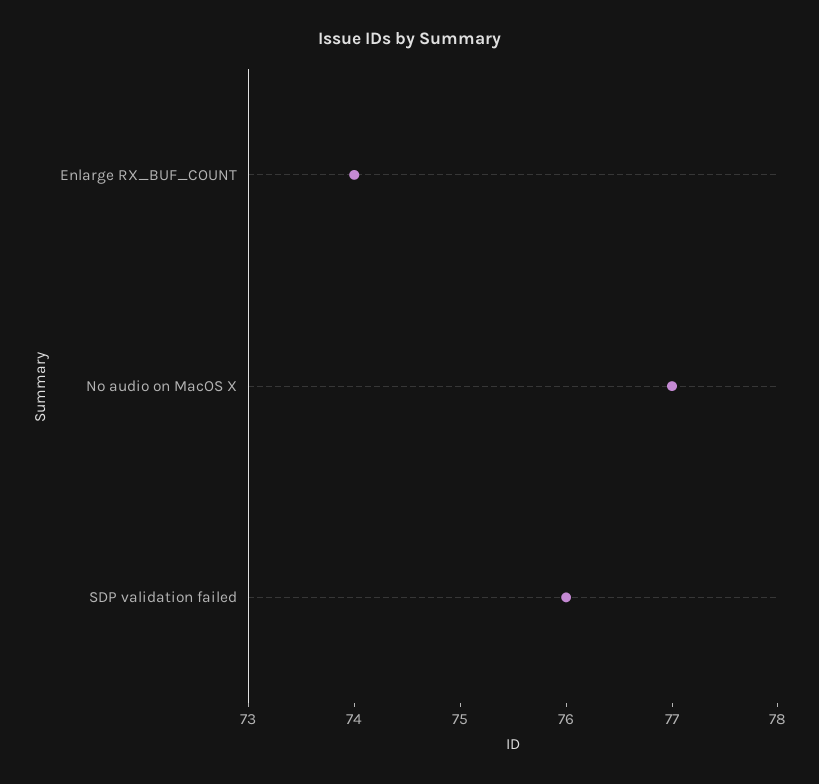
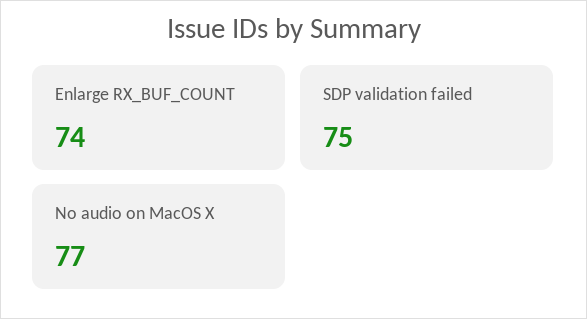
  {
    "Enlarge RX_BUF_COUNT": 74,
    "No audio on MacOS X": 77,
-   "SDP validation failed": 76
+   "SDP validation failed": 75
  }

